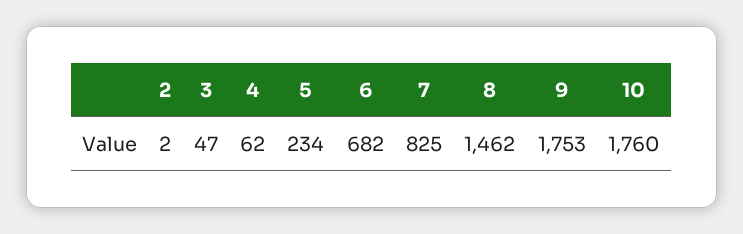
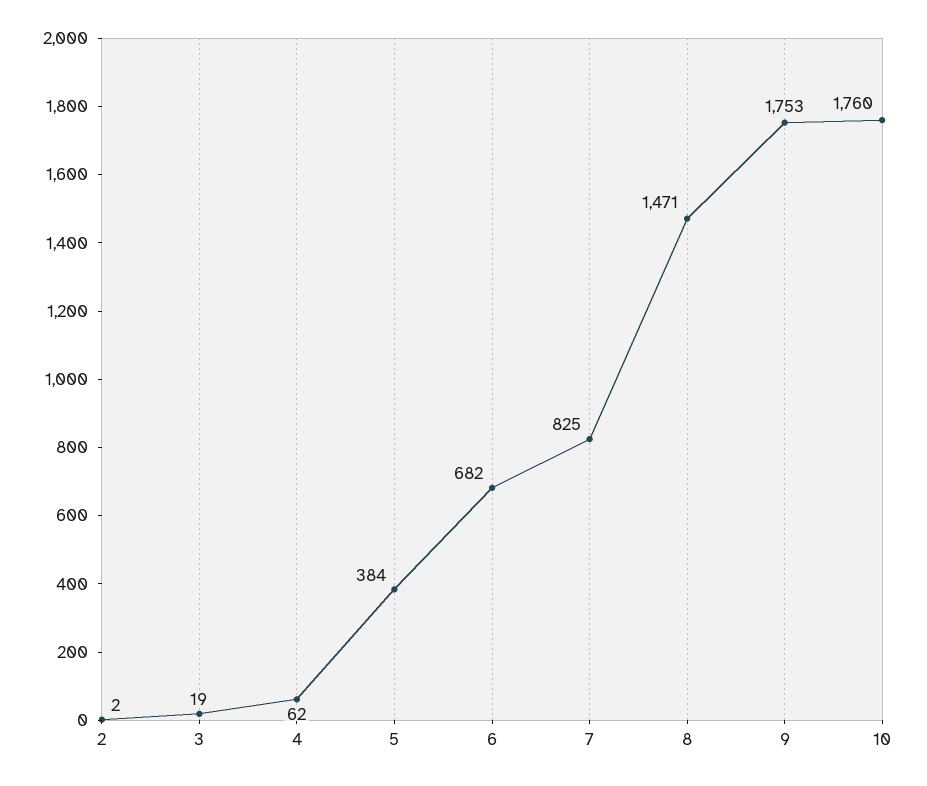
  {
    "2": 2,
-   "3": 47,
+   "3": 19,
    "4": 62,
-   "5": 234,
+   "5": 384,
    "6": 682,
    "7": 825,
-   "8": 1462,
+   "8": 1471,
    "9": 1753,
    "10": 1760
  }

